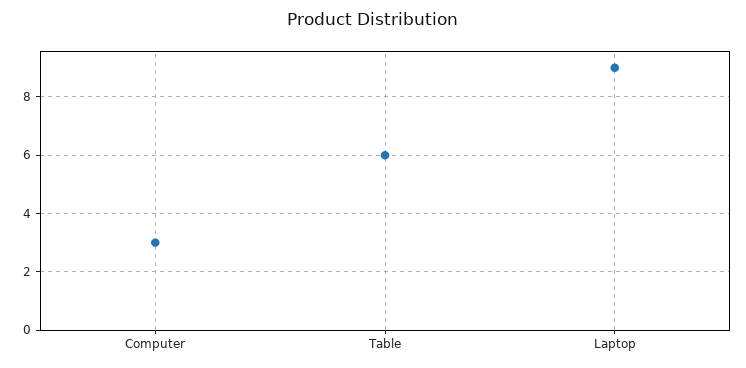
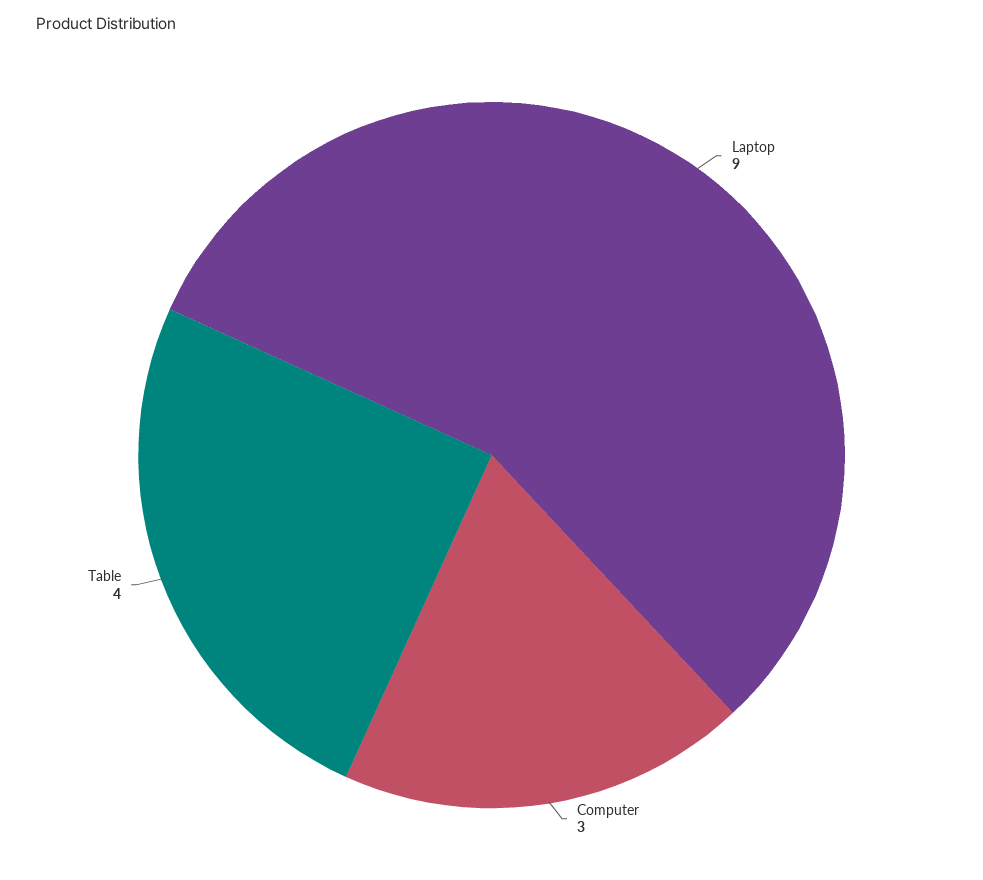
  {
    "Computer": 3,
-   "Table": 6,
+   "Table": 4,
    "Laptop": 9
  }

